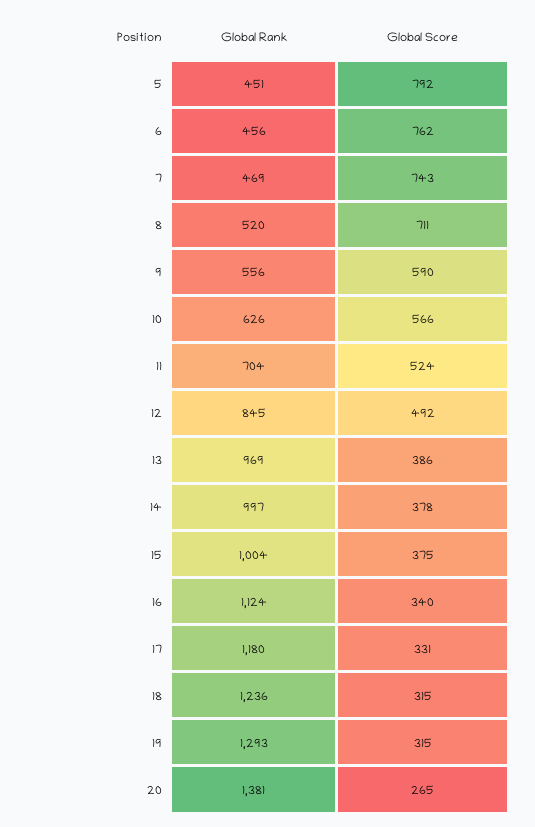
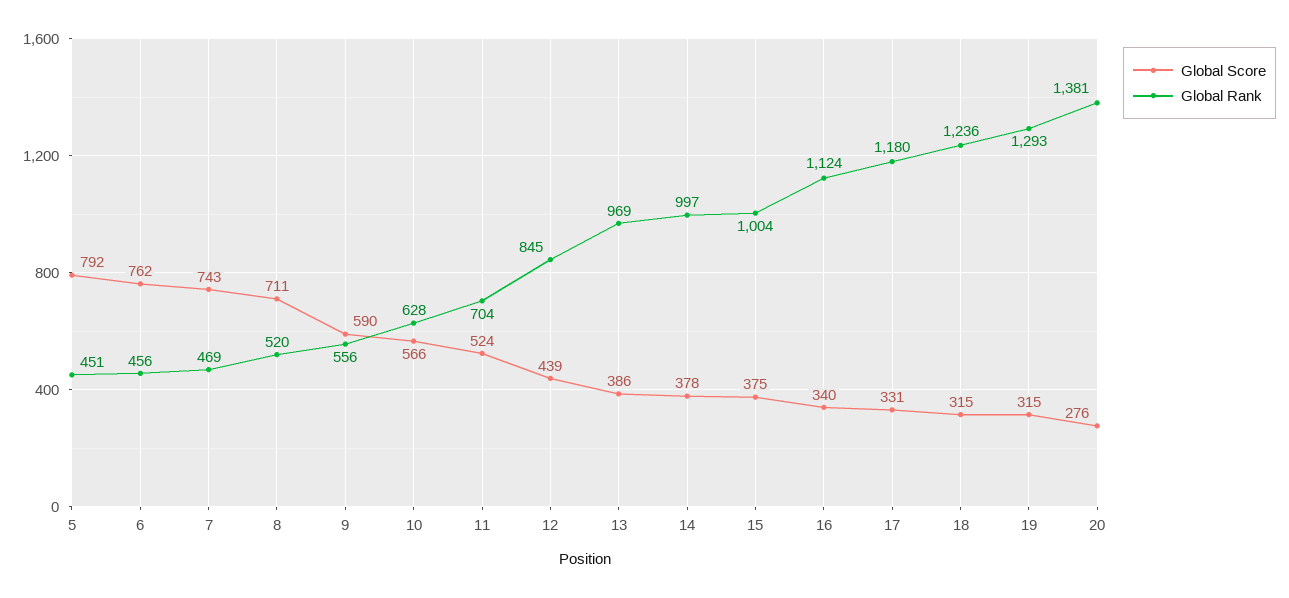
  {
    "Global Rank": {
      "5": 451,
      "6": 456,
      "7": 469,
      "8": 520,
      "9": 556,
-     "10": 626,
+     "10": 628,
      "11": 704,
      "12": 845,
      "13": 969,
      "14": 997,
      "15": 1004,
      "16": 1124,
      "17": 1180,
      "18": 1236,
      "19": 1293,
      "20": 1381
    },
    "Global Score": {
      "5": 792,
      "6": 762,
      "7": 743,
      "8": 711,
      "9": 590,
      "10": 566,
      "11": 524,
-     "12": 492,
+     "12": 439,
      "13": 386,
      "14": 378,
      "15": 375,
      "16": 340,
      "17": 331,
      "18": 315,
      "19": 315,
-     "20": 265
+     "20": 276
    }
  }

